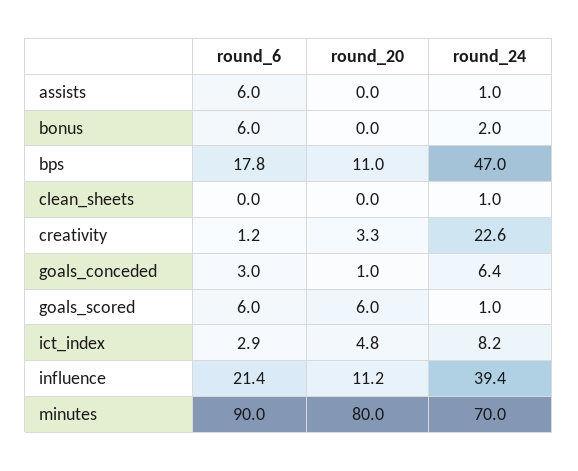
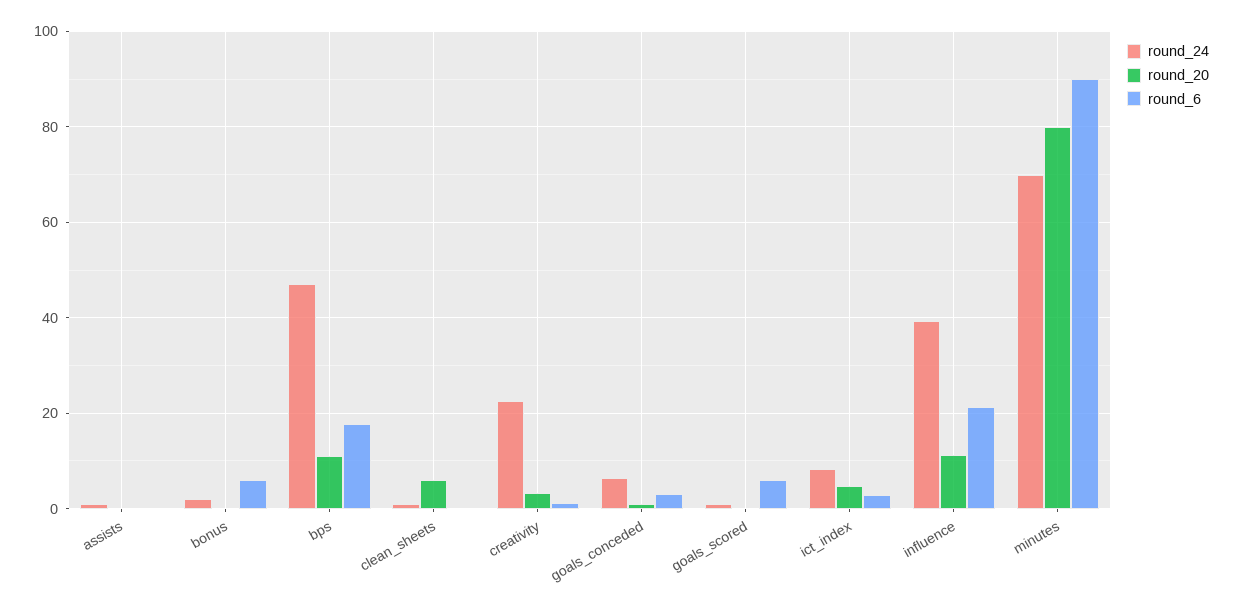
  {
    "round_6": {
-     "assists": 6,
+     "assists": 0,
      "bonus": 6,
      "bps": 17.8,
      "clean_sheets": 0,
      "creativity": 1.2,
      "goals_conceded": 3,
      "goals_scored": 6,
      "ict_index": 2.9,
      "influence": 21.4,
      "minutes": 90
    },
    "round_20": {
      "assists": 0,
      "bonus": 0,
      "bps": 11,
-     "clean_sheets": 0,
+     "clean_sheets": 6,
      "creativity": 3.3,
      "goals_conceded": 1,
-     "goals_scored": 6,
+     "goals_scored": 0,
      "ict_index": 4.8,
      "influence": 11.2,
      "minutes": 80
    },
    "round_24": {
      "assists": 1,
      "bonus": 2,
      "bps": 47,
      "clean_sheets": 1,
      "creativity": 22.6,
      "goals_conceded": 6.4,
      "goals_scored": 1,
      "ict_index": 8.2,
      "influence": 39.4,
      "minutes": 70
    }
  }

